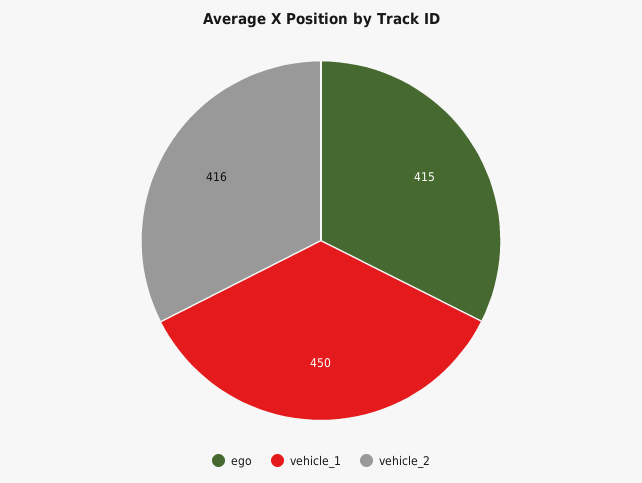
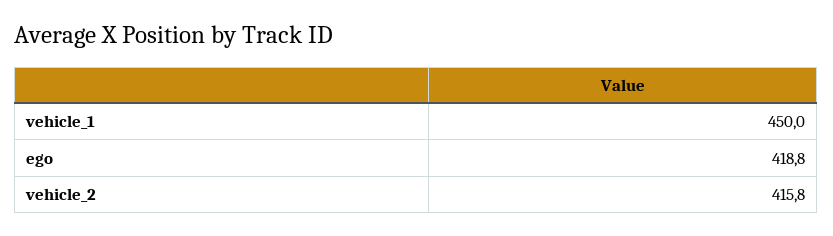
  {
-   "ego": 415,
+   "ego": 418.8,
    "vehicle_1": 450,
    "vehicle_2": 415.8
  }

